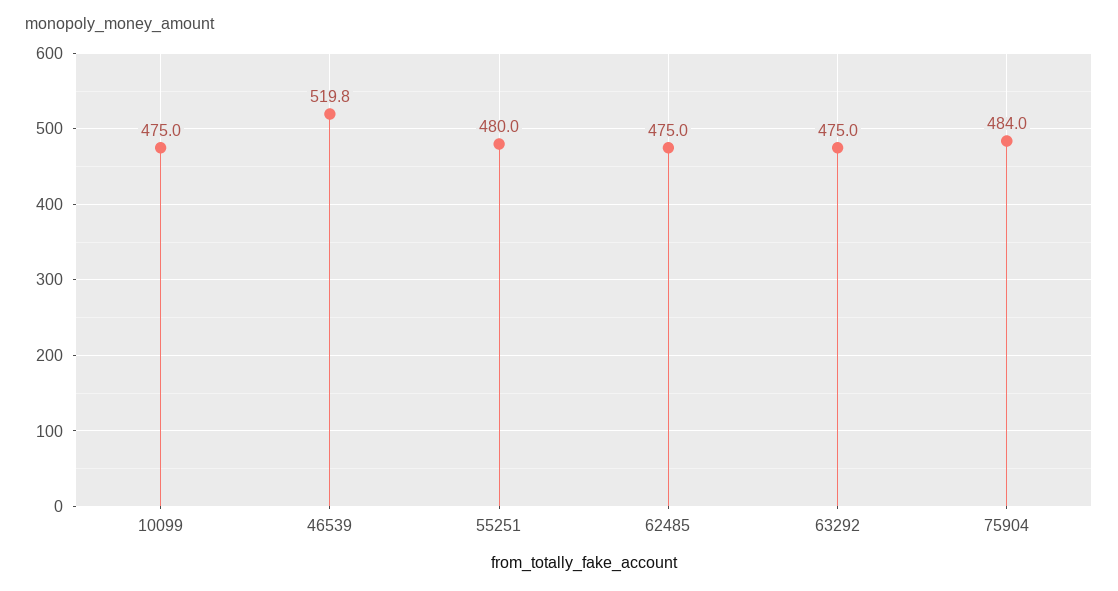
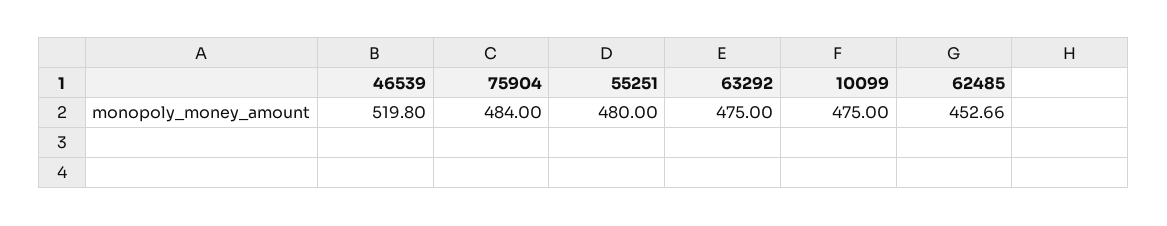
  {
    "10099": 475,
    "46539": 519.8,
    "55251": 480,
-   "62485": 475,
+   "62485": 452.66,
    "63292": 475,
    "75904": 484
  }

